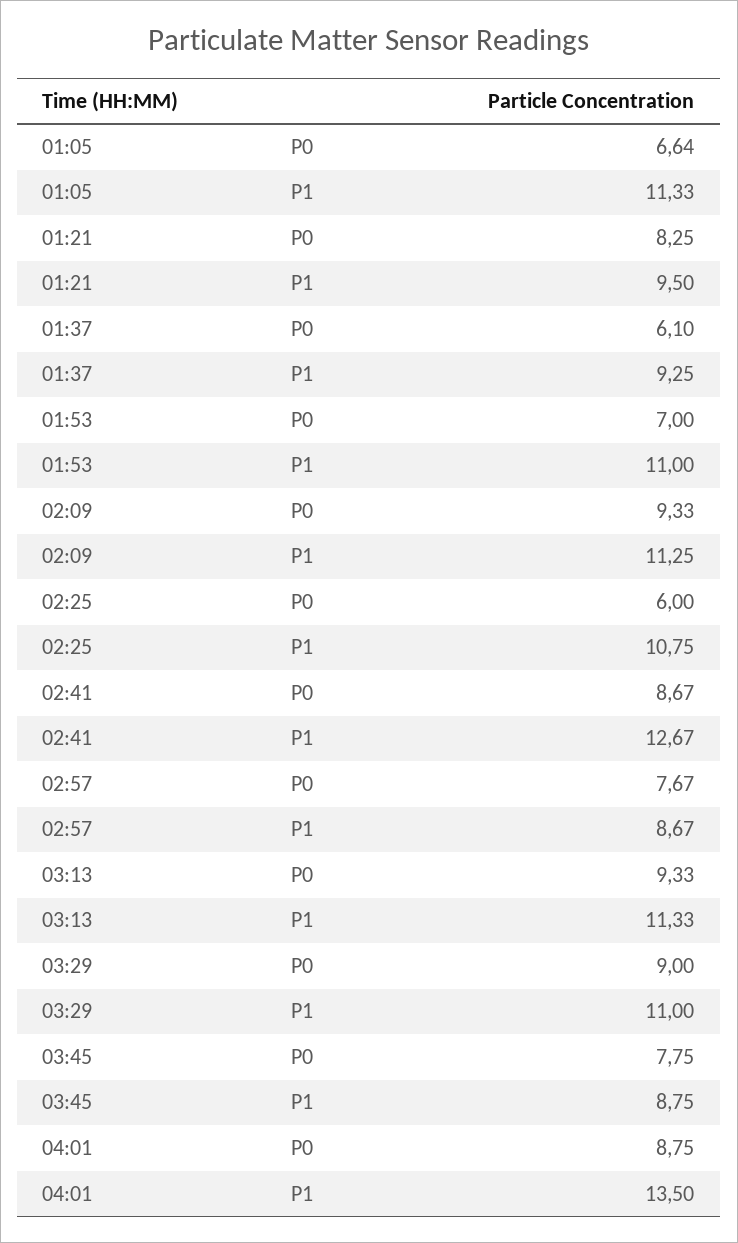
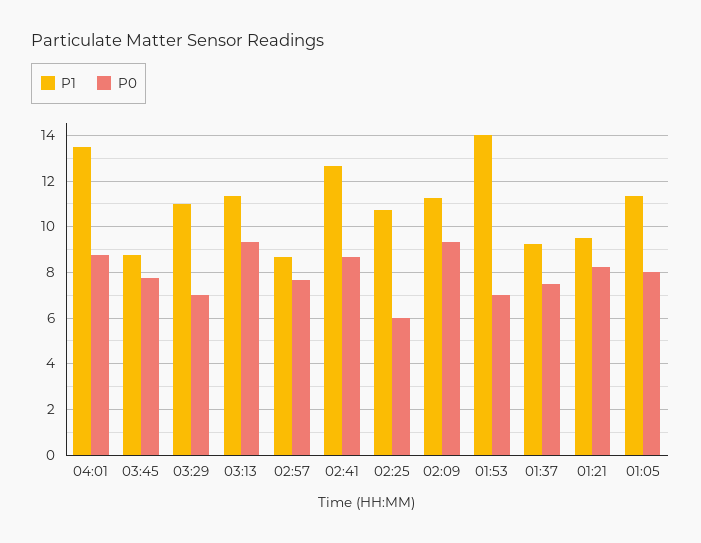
  {
    "P0": {
-     "01:05": 6.64,
+     "01:05": 8,
      "01:21": 8.25,
-     "01:37": 6.1,
+     "01:37": 7.5,
      "01:53": 7,
      "02:09": 9.33,
      "02:25": 6,
      "02:41": 8.67,
      "02:57": 7.67,
      "03:13": 9.33,
-     "03:29": 9,
+     "03:29": 7,
      "03:45": 7.75,
      "04:01": 8.75
    },
    "P1": {
      "01:05": 11.33,
      "01:21": 9.5,
      "01:37": 9.25,
-     "01:53": 11,
+     "01:53": 14,
      "02:09": 11.25,
      "02:25": 10.75,
      "02:41": 12.67,
      "02:57": 8.67,
      "03:13": 11.33,
      "03:29": 11,
      "03:45": 8.75,
      "04:01": 13.5
    }
  }

